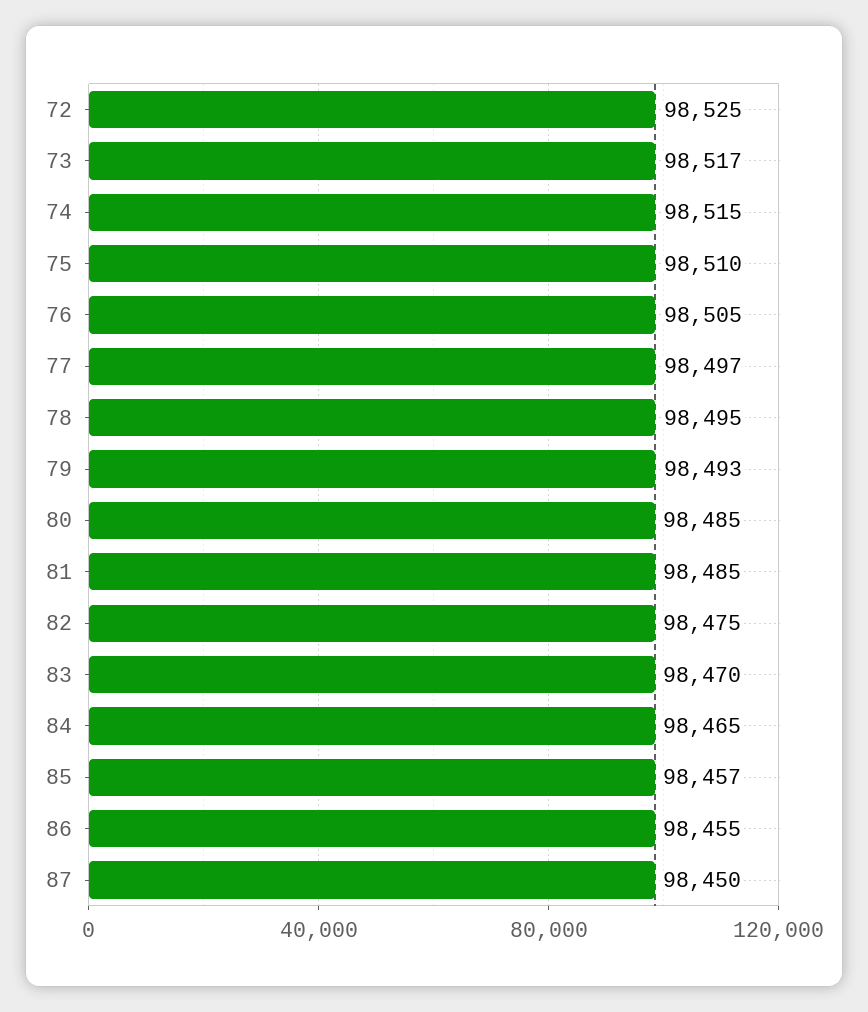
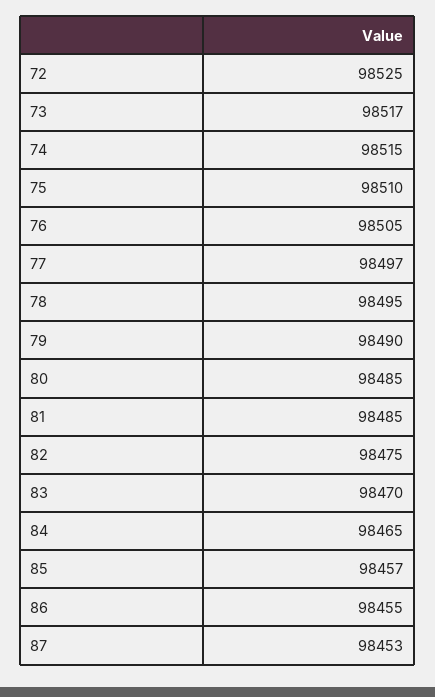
  {
    "72": 98525,
    "73": 98517,
    "74": 98515,
    "75": 98510,
    "76": 98505,
    "77": 98497,
    "78": 98495,
-   "79": 98493,
+   "79": 98490,
    "80": 98485,
    "81": 98485,
    "82": 98475,
    "83": 98470,
    "84": 98465,
    "85": 98457,
    "86": 98455,
-   "87": 98450
+   "87": 98453
  }

